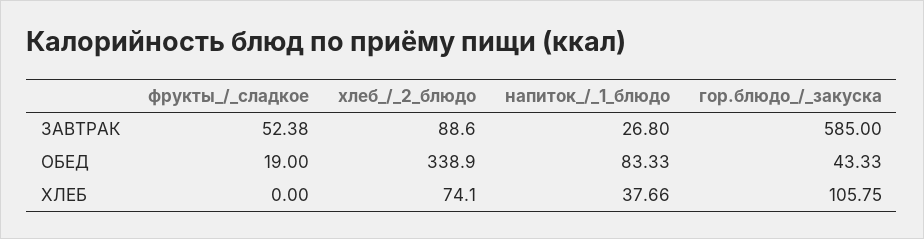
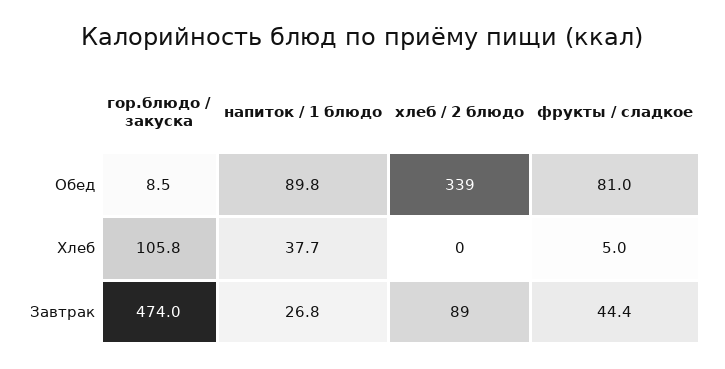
  {
    "фрукты_/_сладкое": {
-     "ЗАВТРАК": 52.38,
+     "ЗАВТРАК": 44.4,
-     "ОБЕД": 19,
+     "ОБЕД": 81,
-     "ХЛЕБ": 0
+     "ХЛЕБ": 5
    },
    "хлеб_/_2_блюдо": {
      "ЗАВТРАК": 88.6,
      "ОБЕД": 338.9,
-     "ХЛЕБ": 74.1
+     "ХЛЕБ": 0
    },
    "напиток_/_1_блюдо": {
      "ЗАВТРАК": 26.8,
-     "ОБЕД": 83.33,
+     "ОБЕД": 89.8,
      "ХЛЕБ": 37.66
    },
    "гор.блюдо_/_закуска": {
-     "ЗАВТРАК": 585,
+     "ЗАВТРАК": 474,
-     "ОБЕД": 43.33,
+     "ОБЕД": 8.5,
      "ХЛЕБ": 105.75
    }
  }

